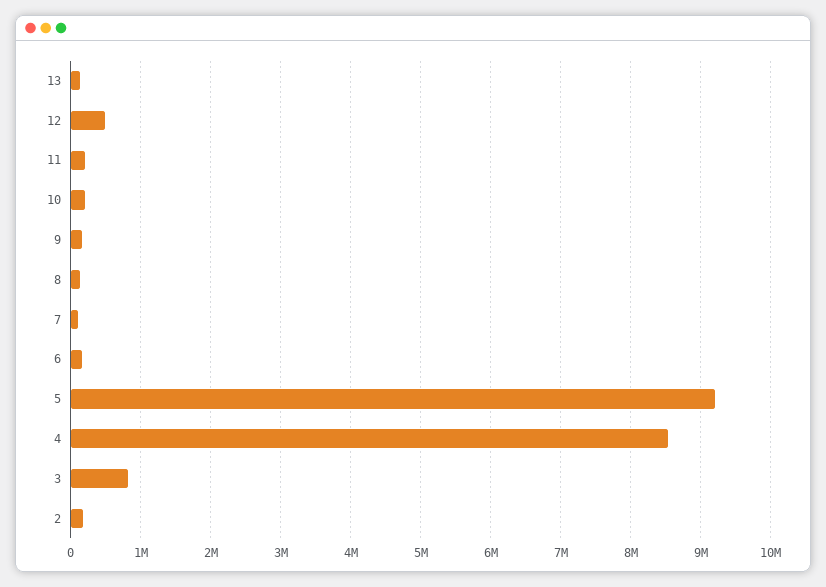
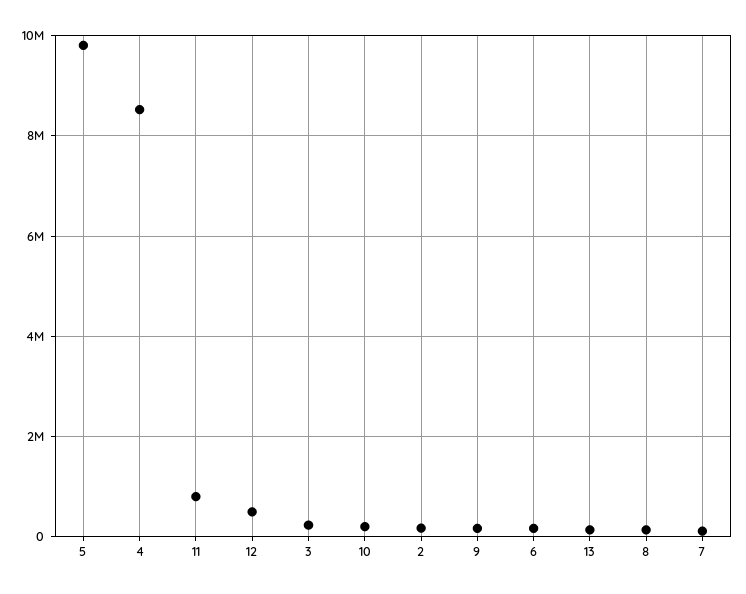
  {
    "13": 100000,
    "12": 500000,
-   "11": 200000,
+   "11": 800000,
    "10": 200000,
    "9": 200000,
    "8": 100000,
    "7": 100000,
    "6": 200000,
-   "5": 9200000,
+   "5": 9800000,
    "4": 8500000,
-   "3": 800000,
+   "3": 200000,
    "2": 200000
  }

